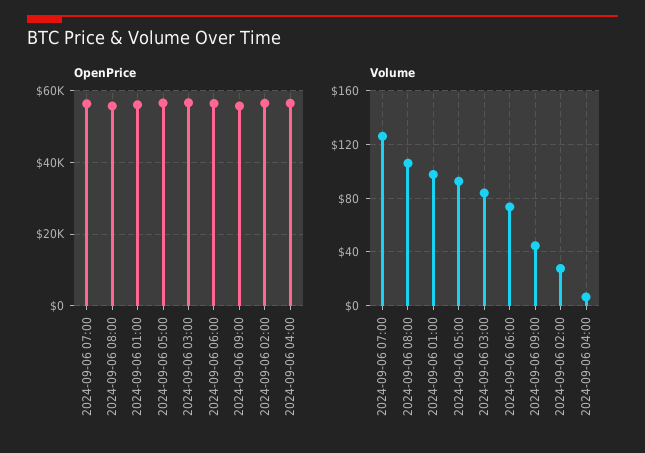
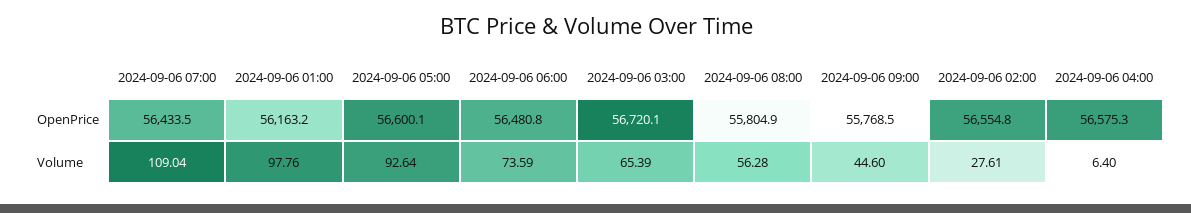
  {
    "OpenPrice": {
      "2024-09-06 07:00": 56433.5,
      "2024-09-06 08:00": 55804.9,
      "2024-09-06 01:00": 56163.2,
      "2024-09-06 05:00": 56600.1,
      "2024-09-06 03:00": 56720.1,
      "2024-09-06 06:00": 56480.8,
      "2024-09-06 09:00": 55768.5,
      "2024-09-06 02:00": 56554.8,
      "2024-09-06 04:00": 56575.3
    },
    "Volume": {
-     "2024-09-06 07:00": 125,
+     "2024-09-06 07:00": 109.04,
-     "2024-09-06 08:00": 105,
+     "2024-09-06 08:00": 56.28,
      "2024-09-06 01:00": 97.76,
      "2024-09-06 05:00": 92.64,
-     "2024-09-06 03:00": 85,
+     "2024-09-06 03:00": 65.39,
      "2024-09-06 06:00": 73.59,
      "2024-09-06 09:00": 44.6,
      "2024-09-06 02:00": 27.61,
      "2024-09-06 04:00": 6.4
    }
  }

